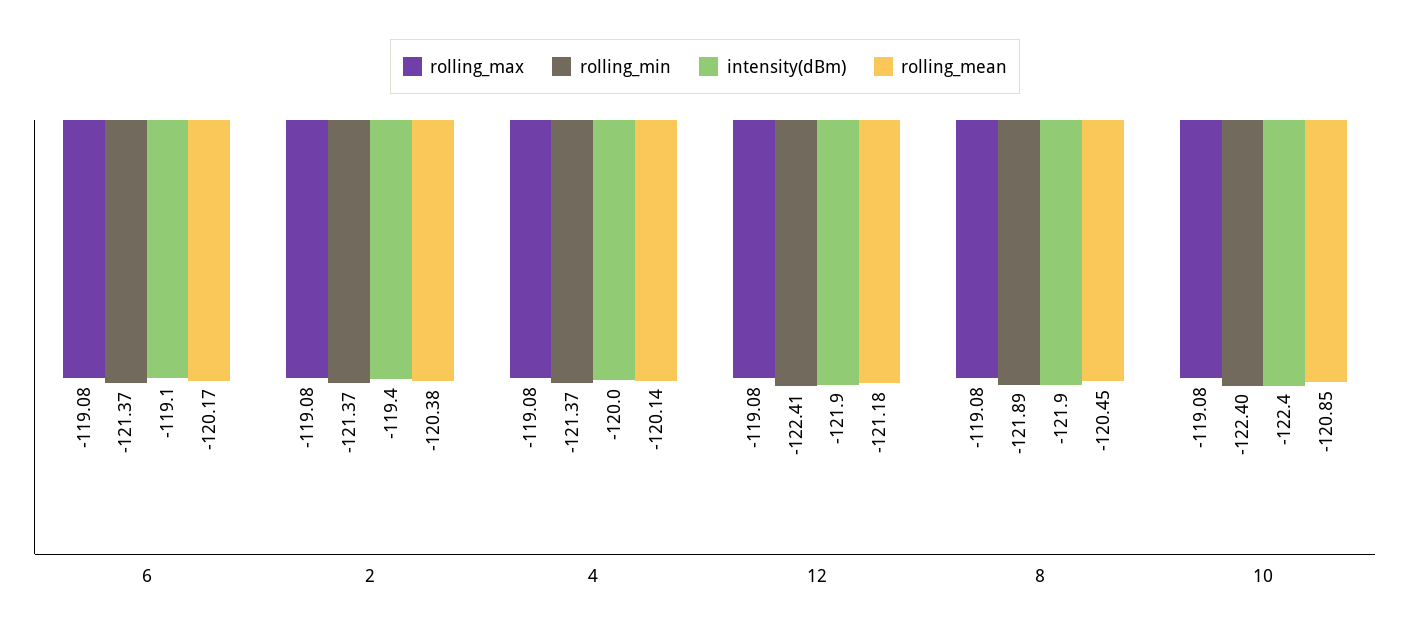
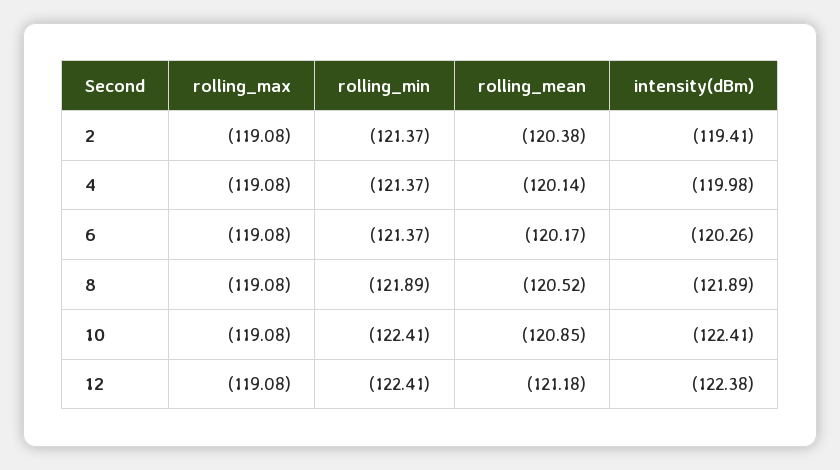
  {
    "rolling_max": {
      "6": -119.08,
      "2": -119.08,
      "4": -119.08,
      "12": -119.08,
      "8": -119.08,
      "10": -119.08
    },
    "rolling_min": {
      "6": -121.37,
      "2": -121.37,
      "4": -121.37,
      "12": -122.41,
      "8": -121.89,
-     "10": -122.4
+     "10": -122.41
    },
    "intensity(dBm)": {
-     "6": -119.1,
+     "6": -120.26,
      "2": -119.41,
      "4": -119.98,
-     "12": -121.9,
+     "12": -122.38,
      "8": -121.89,
      "10": -122.41
    },
    "rolling_mean": {
      "6": -120.17,
      "2": -120.38,
      "4": -120.14,
      "12": -121.18,
-     "8": -120.45,
+     "8": -120.52,
      "10": -120.85
    }
  }

